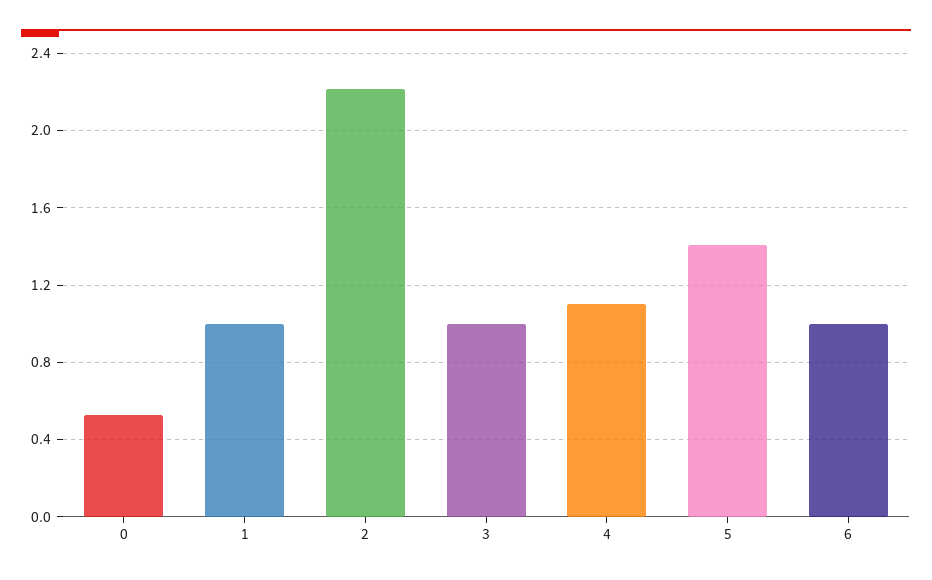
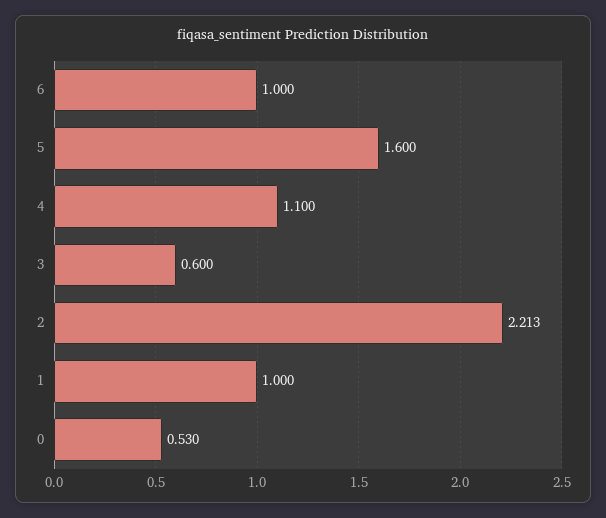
  {
    "0": 0.53,
    "1": 1,
    "2": 2.213,
-   "3": 1,
+   "3": 0.6,
    "4": 1.1,
-   "5": 1.4,
+   "5": 1.6,
    "6": 1
  }

